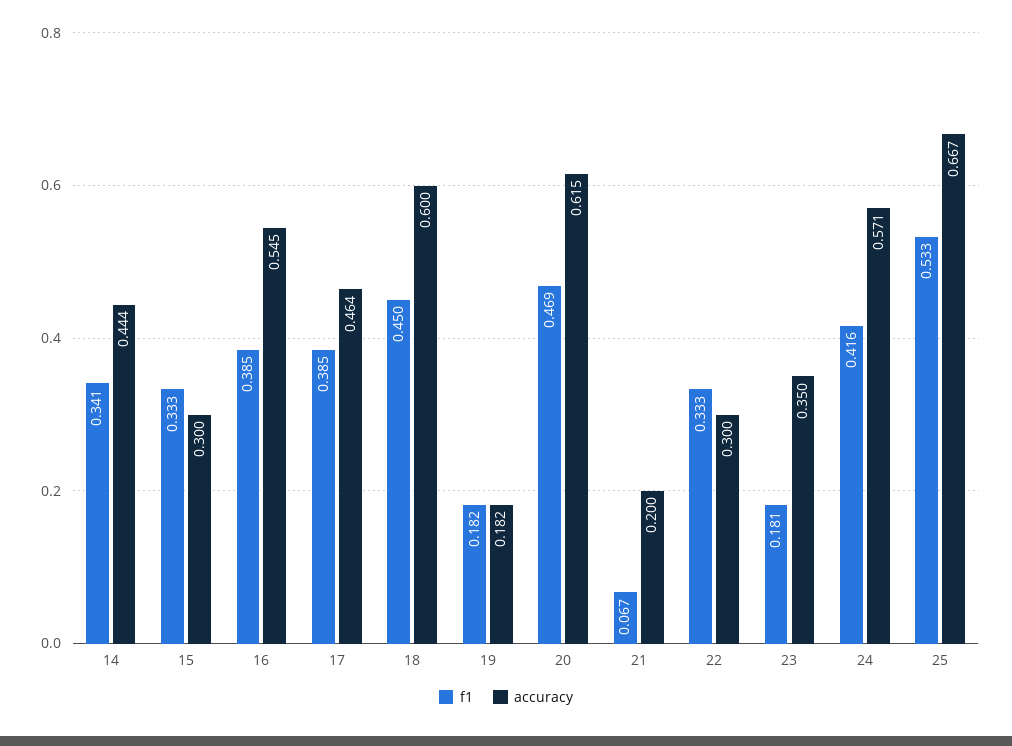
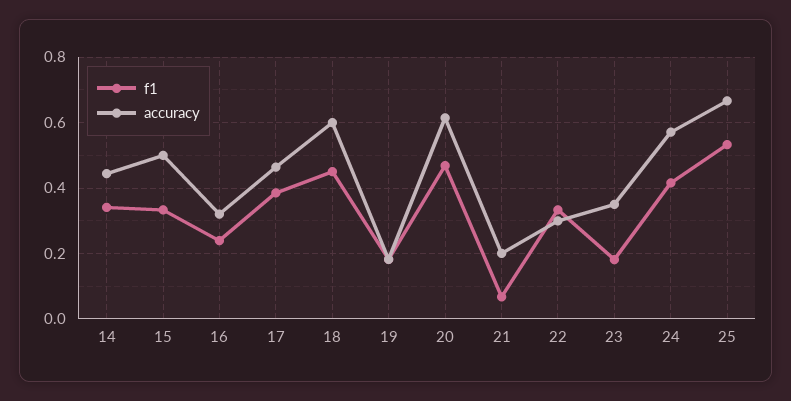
  {
    "f1": {
      "14": 0.341,
      "15": 0.333,
-     "16": 0.385,
+     "16": 0.24,
      "17": 0.385,
      "18": 0.45,
      "19": 0.182,
      "20": 0.469,
      "21": 0.067,
      "22": 0.333,
      "23": 0.181,
      "24": 0.416,
      "25": 0.533
    },
    "accuracy": {
      "14": 0.444,
-     "15": 0.3,
+     "15": 0.5,
-     "16": 0.545,
+     "16": 0.32,
      "17": 0.464,
      "18": 0.6,
      "19": 0.182,
      "20": 0.615,
      "21": 0.2,
      "22": 0.3,
      "23": 0.35,
      "24": 0.571,
      "25": 0.667
    }
  }

